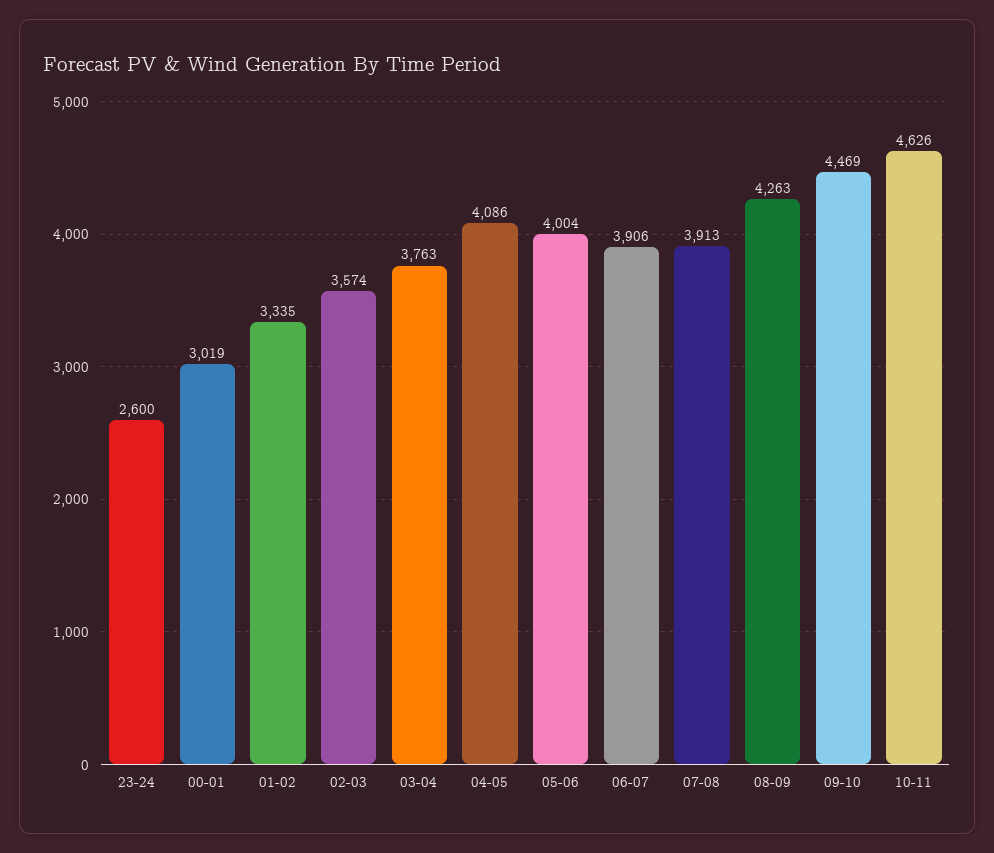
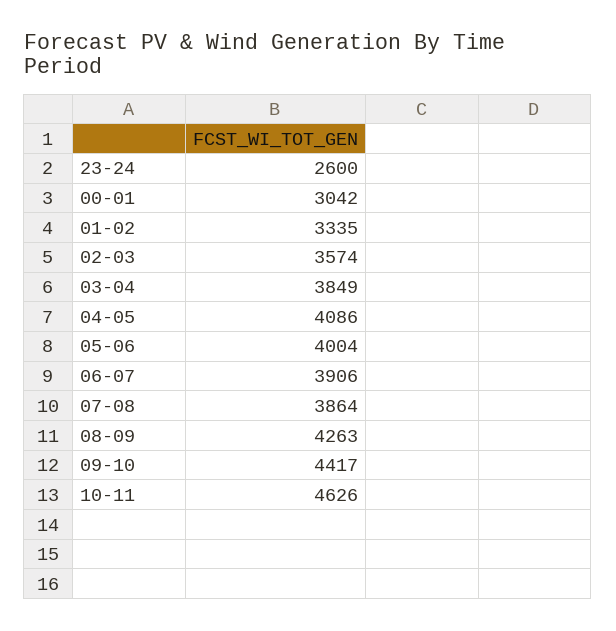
  {
    "23-24": 2600,
-   "00-01": 3019,
+   "00-01": 3042,
    "01-02": 3335,
    "02-03": 3574,
-   "03-04": 3763,
+   "03-04": 3849,
    "04-05": 4086,
    "05-06": 4004,
    "06-07": 3906,
-   "07-08": 3913,
+   "07-08": 3864,
    "08-09": 4263,
-   "09-10": 4469,
+   "09-10": 4417,
    "10-11": 4626
  }

